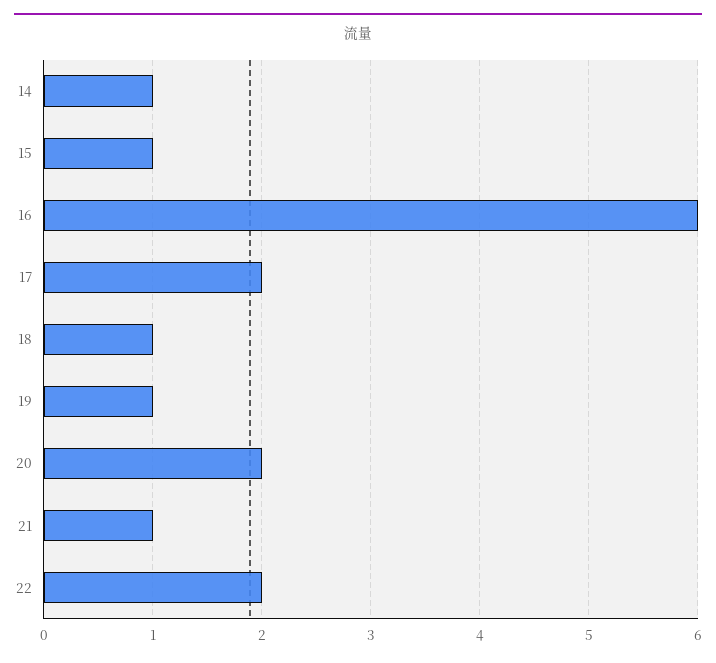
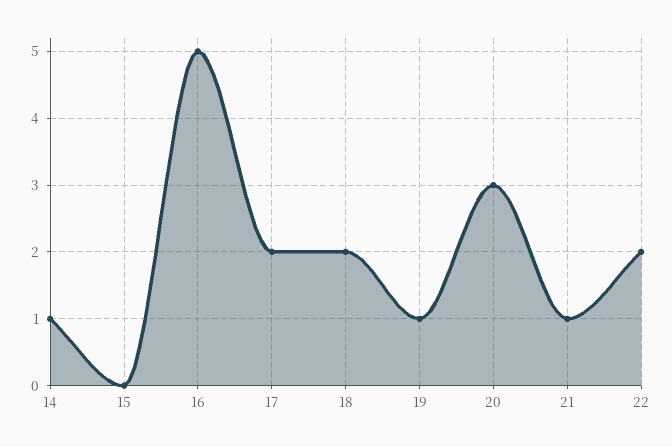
  {
    "14": 1,
-   "15": 1,
+   "15": 0,
-   "16": 6,
+   "16": 5,
    "17": 2,
-   "18": 1,
+   "18": 2,
    "19": 1,
-   "20": 2,
+   "20": 3,
    "21": 1,
    "22": 2
  }

